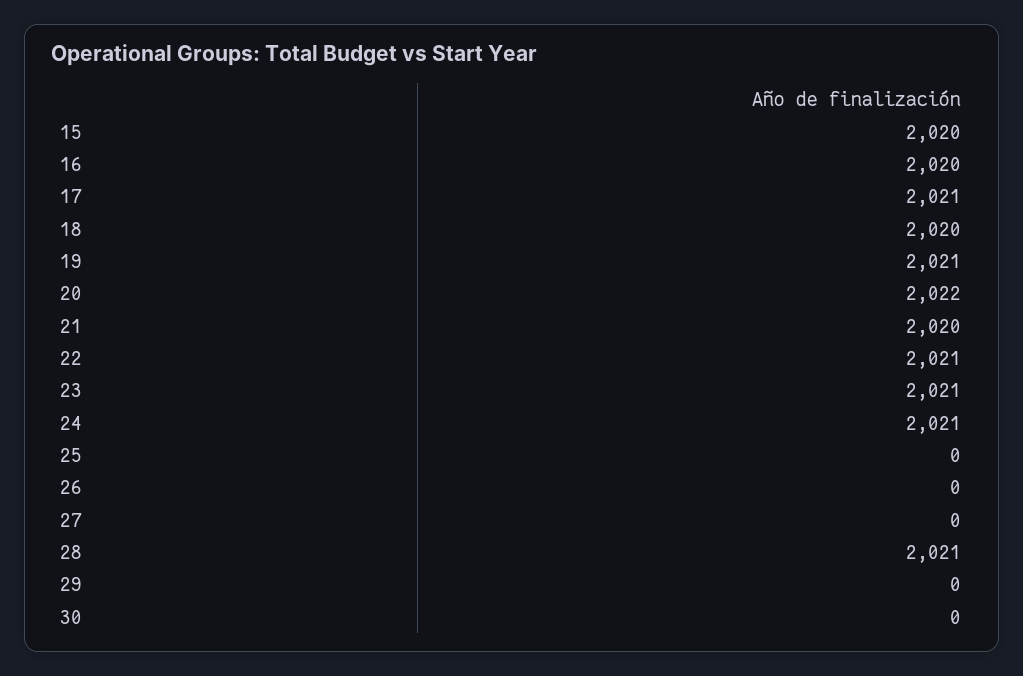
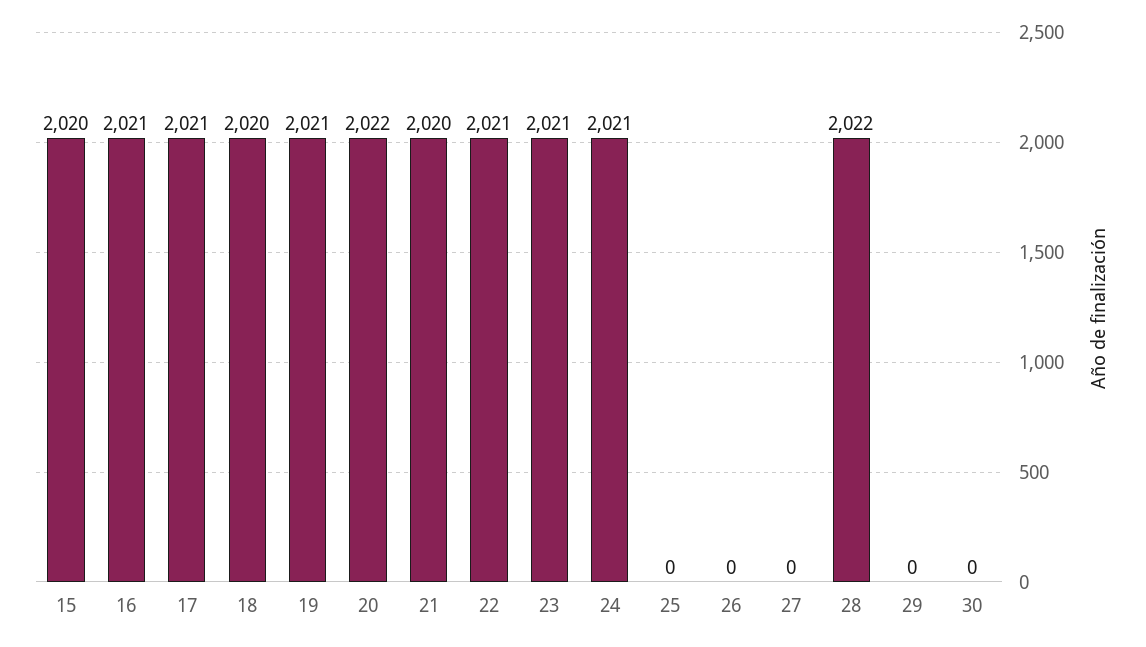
  {
    "15": 2020,
-   "16": 2020,
+   "16": 2021,
    "17": 2021,
    "18": 2020,
    "19": 2021,
    "20": 2022,
    "21": 2020,
    "22": 2021,
    "23": 2021,
    "24": 2021,
    "25": 0,
    "26": 0,
    "27": 0,
-   "28": 2021,
+   "28": 2022,
    "29": 0,
    "30": 0
  }

